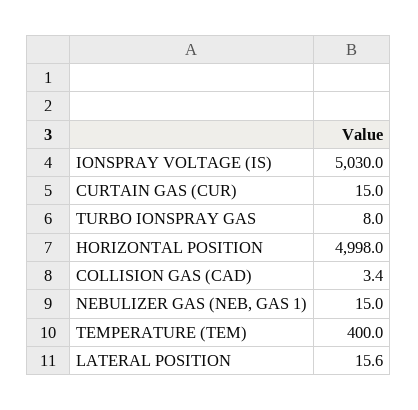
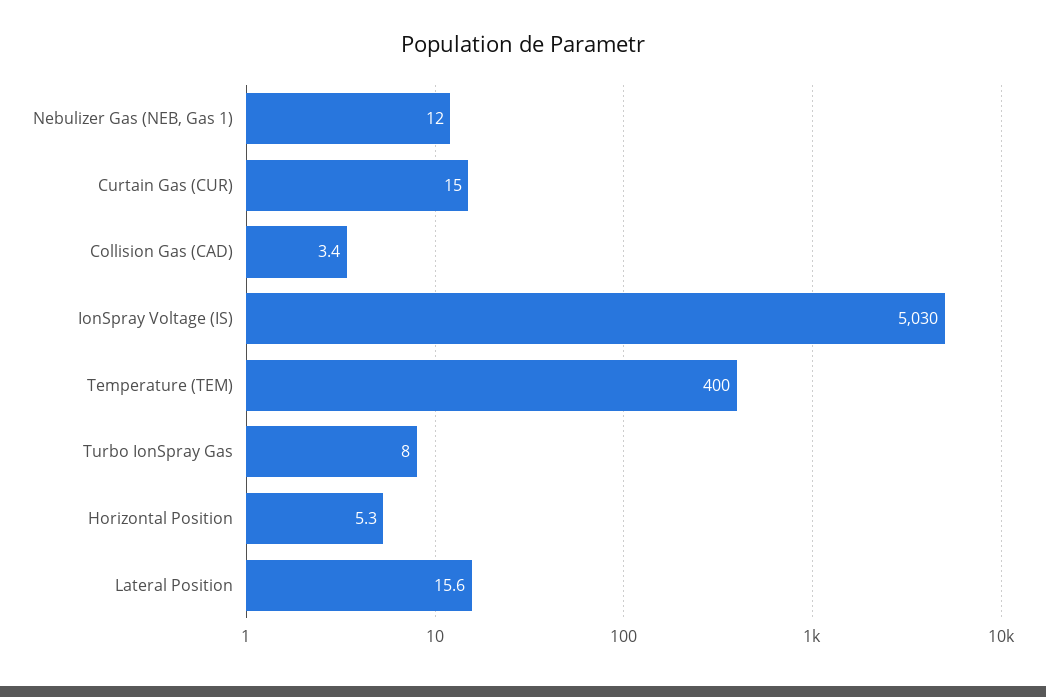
  {
    "IONSPRAY VOLTAGE (IS)": 5030,
    "CURTAIN GAS (CUR)": 15,
    "TURBO IONSPRAY GAS": 8,
-   "HORIZONTAL POSITION": 4998,
+   "HORIZONTAL POSITION": 5.3,
    "COLLISION GAS (CAD)": 3.4,
-   "NEBULIZER GAS (NEB, GAS 1)": 15,
+   "NEBULIZER GAS (NEB, GAS 1)": 12,
    "TEMPERATURE (TEM)": 400,
    "LATERAL POSITION": 15.6
  }

